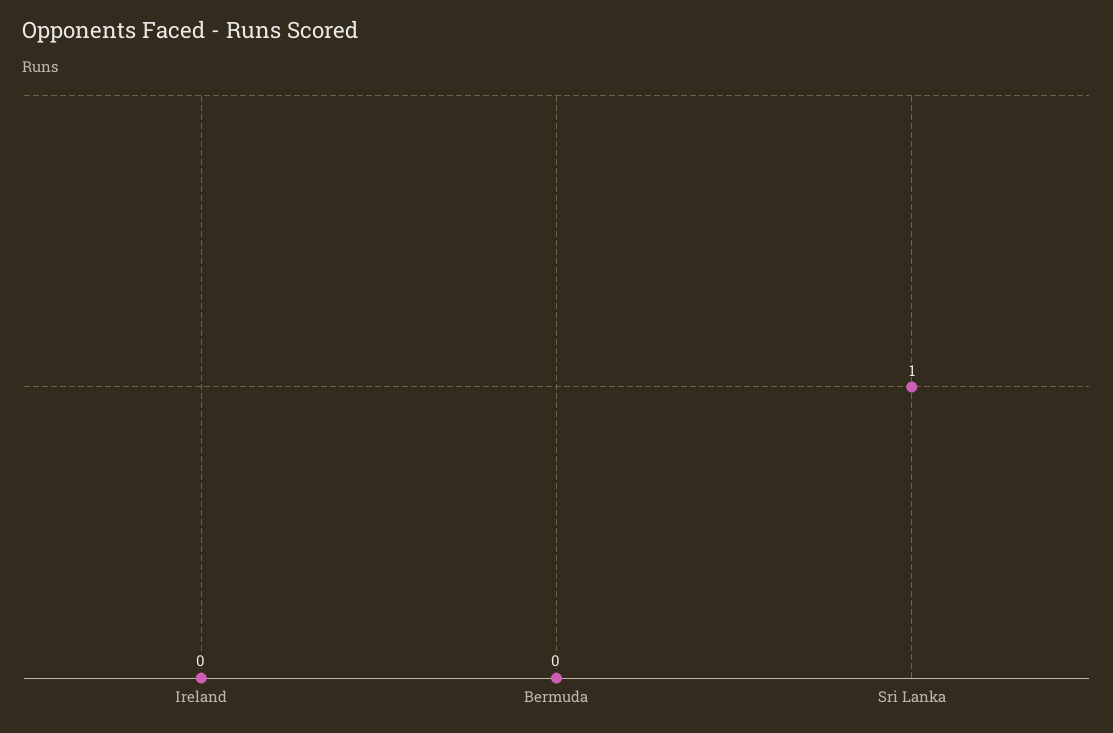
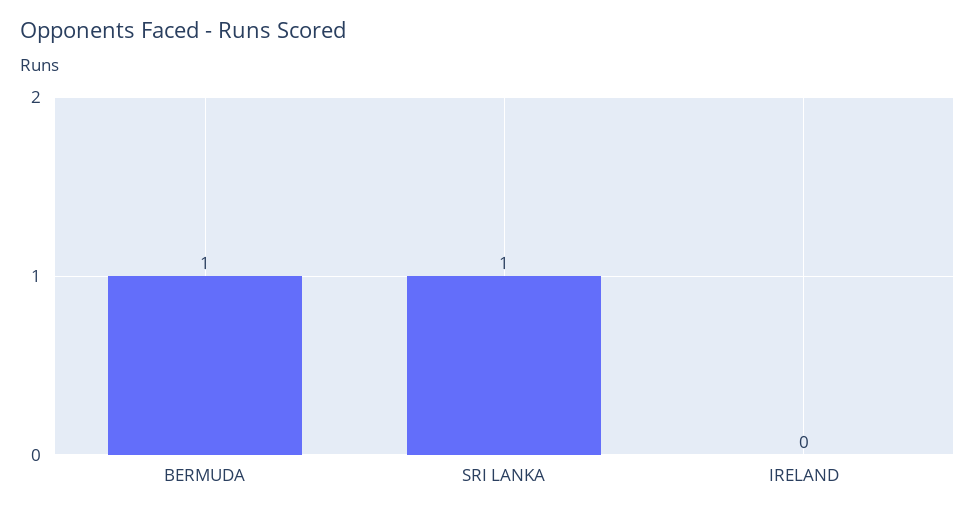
  {
    "Ireland": 0,
-   "Bermuda": 0,
+   "Bermuda": 1,
    "Sri Lanka": 1
  }

